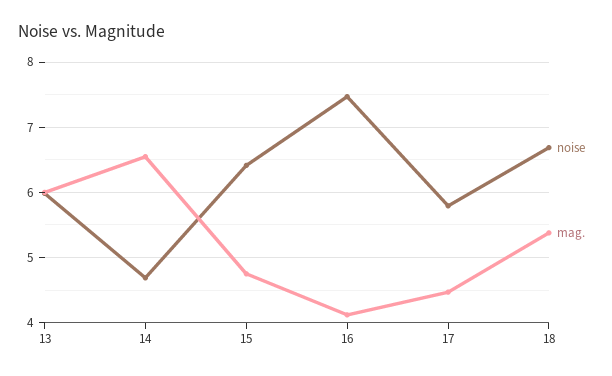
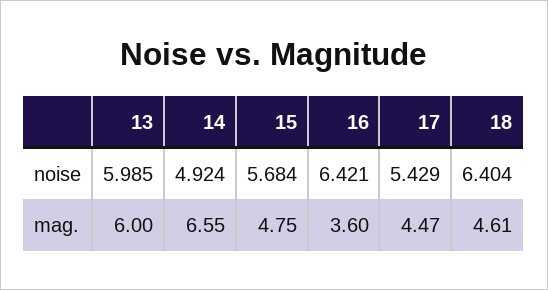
  {
    "noise": {
      "13": 5.985,
-     "14": 4.7,
+     "14": 4.924,
-     "15": 6.4,
+     "15": 5.684,
-     "16": 7.5,
+     "16": 6.421,
-     "17": 5.8,
+     "17": 5.429,
-     "18": 6.7
+     "18": 6.404
    },
    "mag.": {
      "13": 6,
      "14": 6.55,
      "15": 4.75,
-     "16": 4.1,
+     "16": 3.6,
      "17": 4.47,
-     "18": 5.4
+     "18": 4.61
    }
  }

